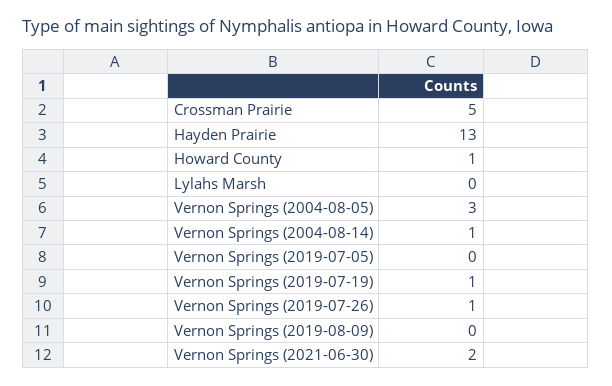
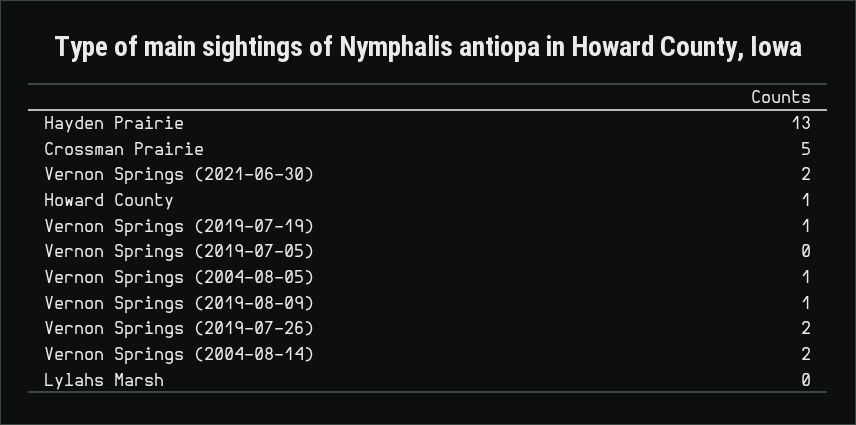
  {
    "Crossman Prairie": 5,
    "Hayden Prairie": 13,
    "Howard County": 1,
    "Lylahs Marsh": 0,
-   "Vernon Springs (2004-08-05)": 3,
+   "Vernon Springs (2004-08-05)": 1,
-   "Vernon Springs (2004-08-14)": 1,
+   "Vernon Springs (2004-08-14)": 2,
    "Vernon Springs (2019-07-05)": 0,
    "Vernon Springs (2019-07-19)": 1,
-   "Vernon Springs (2019-07-26)": 1,
+   "Vernon Springs (2019-07-26)": 2,
-   "Vernon Springs (2019-08-09)": 0,
+   "Vernon Springs (2019-08-09)": 1,
    "Vernon Springs (2021-06-30)": 2
  }

